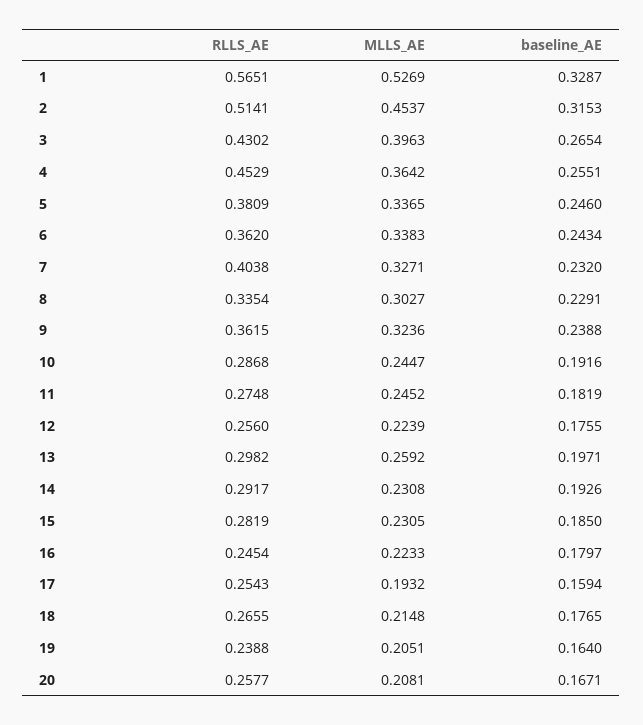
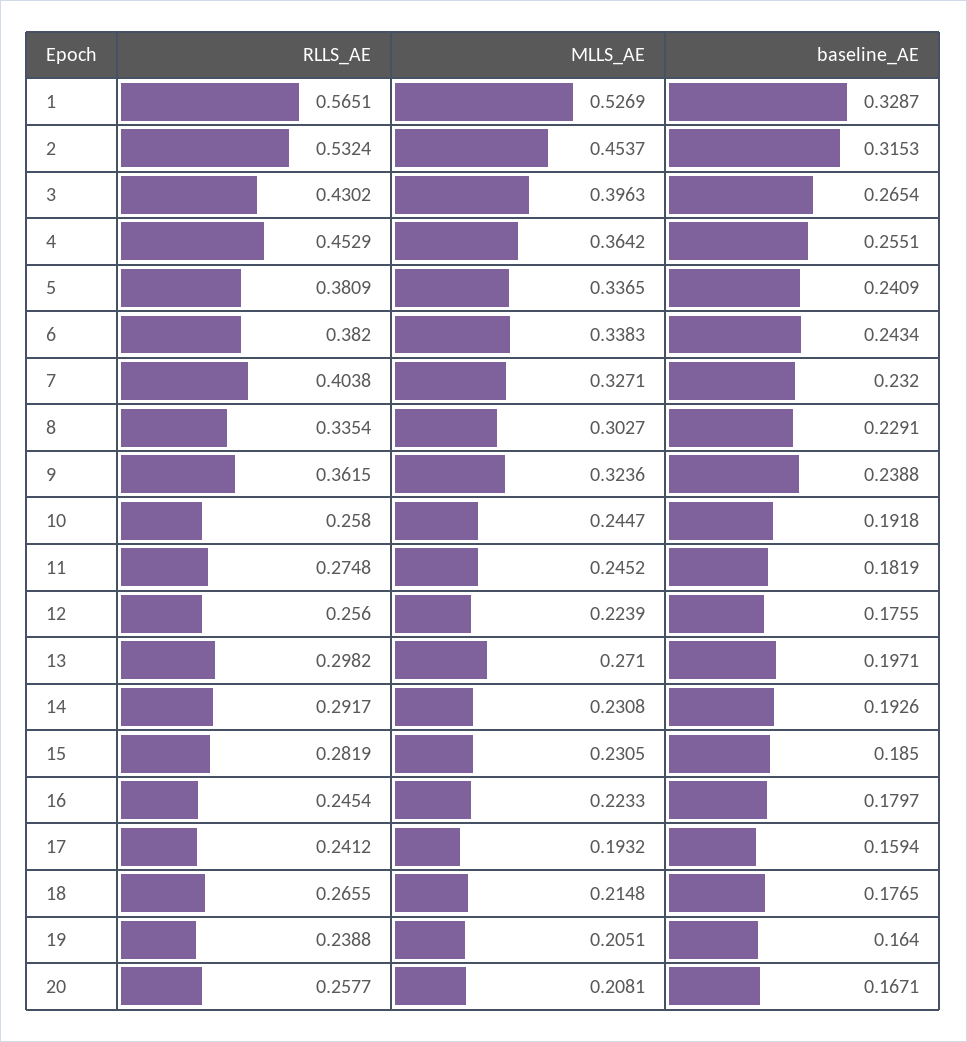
  {
    "RLLS_AE": {
      "1": 0.5651,
-     "2": 0.5141,
+     "2": 0.5324,
      "3": 0.4302,
      "4": 0.4529,
      "5": 0.3809,
-     "6": 0.362,
+     "6": 0.382,
      "7": 0.4038,
      "8": 0.3354,
      "9": 0.3615,
-     "10": 0.2868,
+     "10": 0.258,
      "11": 0.2748,
      "12": 0.256,
      "13": 0.2982,
      "14": 0.2917,
      "15": 0.2819,
      "16": 0.2454,
-     "17": 0.2543,
+     "17": 0.2412,
      "18": 0.2655,
      "19": 0.2388,
      "20": 0.2577
    },
    "MLLS_AE": {
      "1": 0.5269,
      "2": 0.4537,
      "3": 0.3963,
      "4": 0.3642,
      "5": 0.3365,
      "6": 0.3383,
      "7": 0.3271,
      "8": 0.3027,
      "9": 0.3236,
      "10": 0.2447,
      "11": 0.2452,
      "12": 0.2239,
-     "13": 0.2592,
+     "13": 0.271,
      "14": 0.2308,
      "15": 0.2305,
      "16": 0.2233,
      "17": 0.1932,
      "18": 0.2148,
      "19": 0.2051,
      "20": 0.2081
    },
    "baseline_AE": {
      "1": 0.3287,
      "2": 0.3153,
      "3": 0.2654,
      "4": 0.2551,
-     "5": 0.246,
+     "5": 0.2409,
      "6": 0.2434,
      "7": 0.232,
      "8": 0.2291,
      "9": 0.2388,
-     "10": 0.1916,
+     "10": 0.1918,
      "11": 0.1819,
      "12": 0.1755,
      "13": 0.1971,
      "14": 0.1926,
      "15": 0.185,
      "16": 0.1797,
      "17": 0.1594,
      "18": 0.1765,
      "19": 0.164,
      "20": 0.1671
    }
  }

